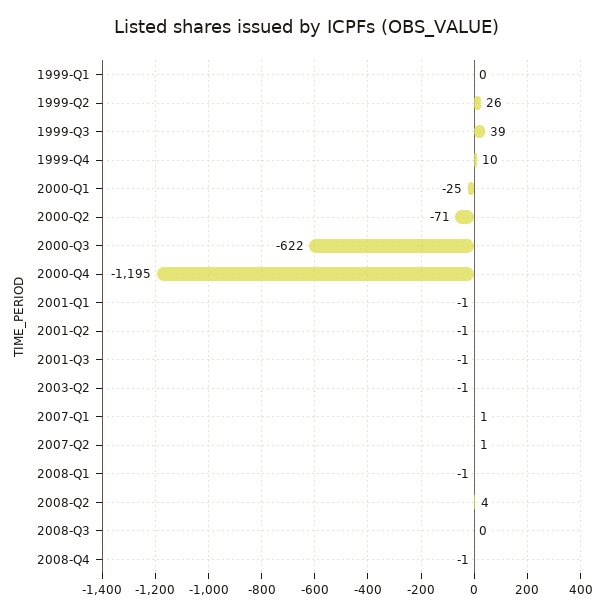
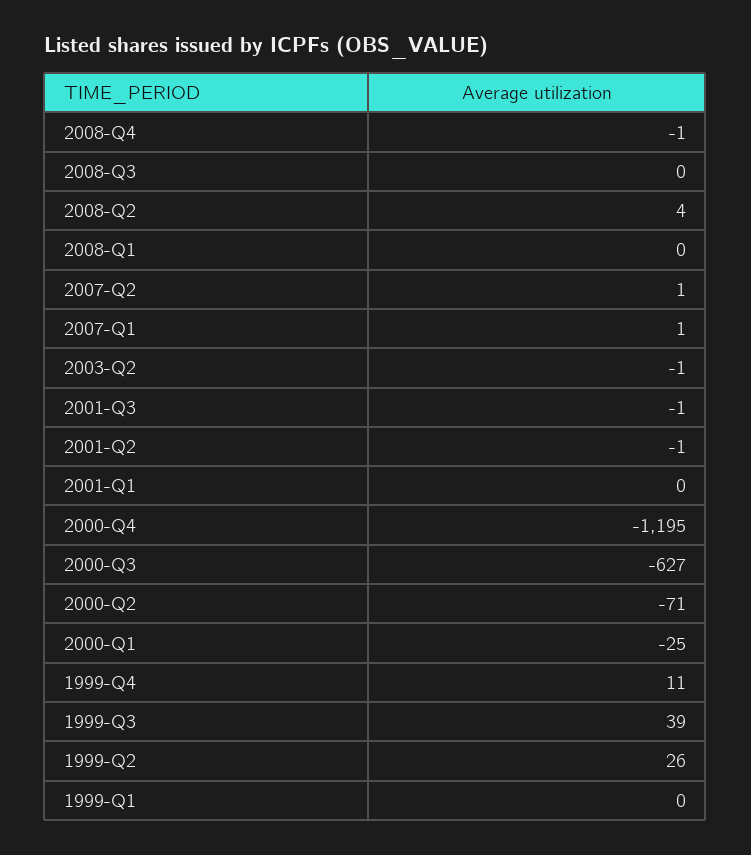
  {
    "1999-Q1": 0,
    "1999-Q2": 26,
    "1999-Q3": 39,
-   "1999-Q4": 10,
+   "1999-Q4": 11,
    "2000-Q1": -25,
    "2000-Q2": -71,
-   "2000-Q3": -622,
+   "2000-Q3": -627,
    "2000-Q4": -1195,
-   "2001-Q1": -1,
+   "2001-Q1": 0,
    "2001-Q2": -1,
    "2001-Q3": -1,
    "2003-Q2": -1,
    "2007-Q1": 1,
    "2007-Q2": 1,
-   "2008-Q1": -1,
+   "2008-Q1": 0,
    "2008-Q2": 4,
    "2008-Q3": 0,
    "2008-Q4": -1
  }

